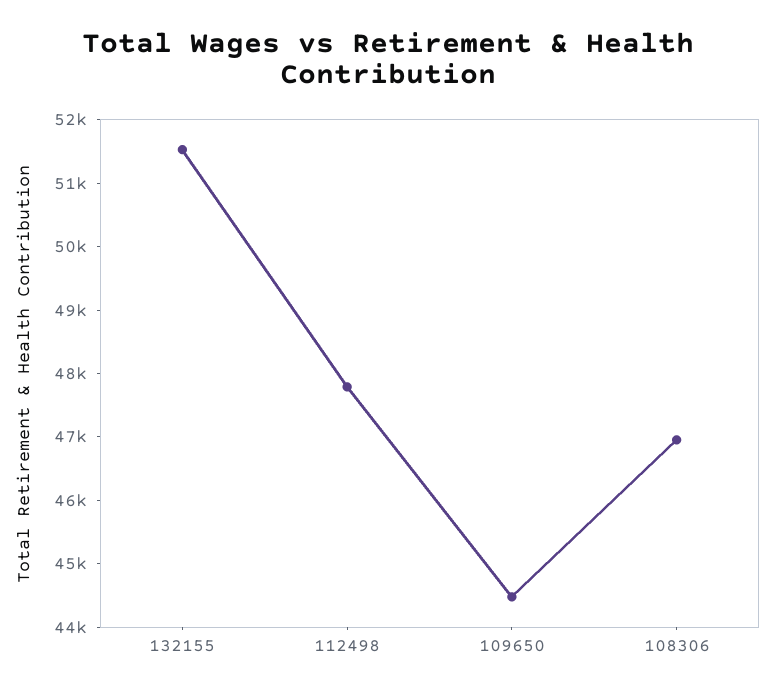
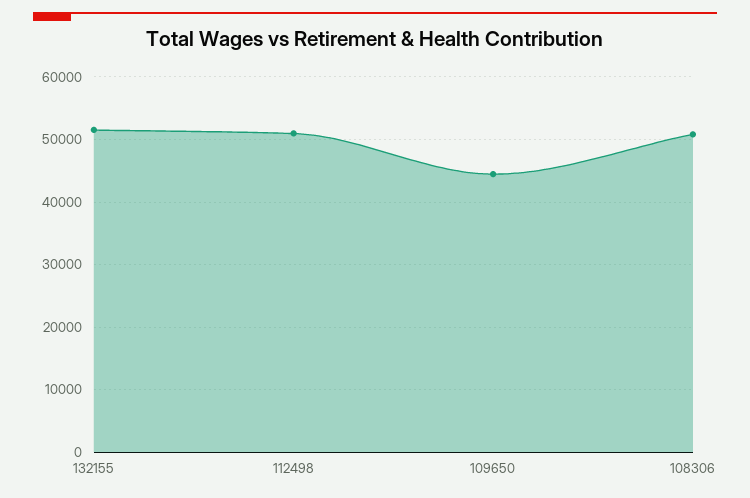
  {
    "132155": 51600,
-   "112498": 47800,
+   "112498": 51000,
    "109650": 44400,
-   "108306": 47000
+   "108306": 51000
  }

